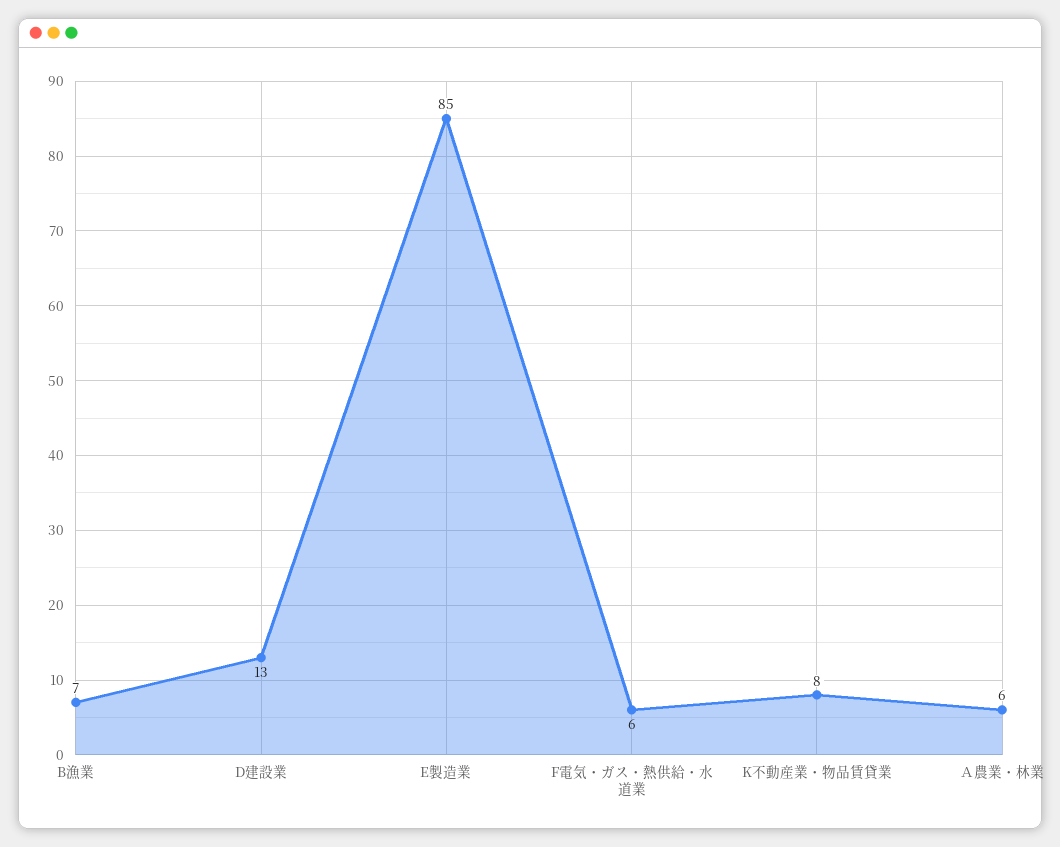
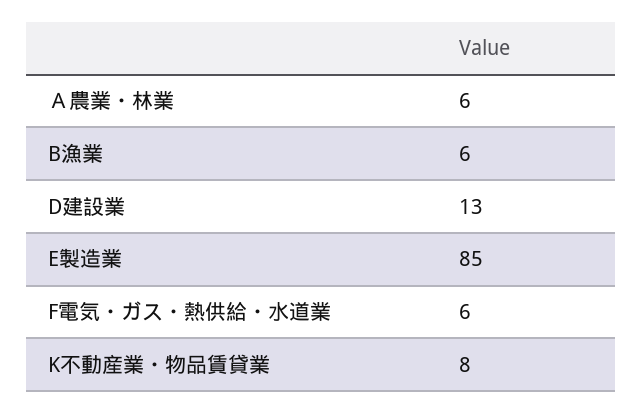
  {
-   "B漁業": 7,
+   "B漁業": 6,
    "D建設業": 13,
    "E製造業": 85,
    "F電気・ガス・熱供給・水道業": 6,
    "K不動産業・物品賃貸業": 8,
    "Ａ農業・林業": 6
  }

